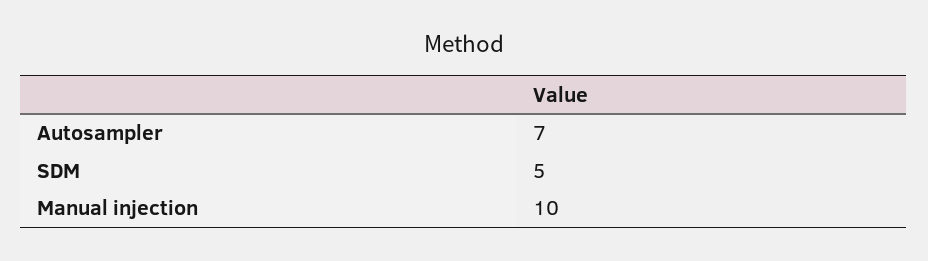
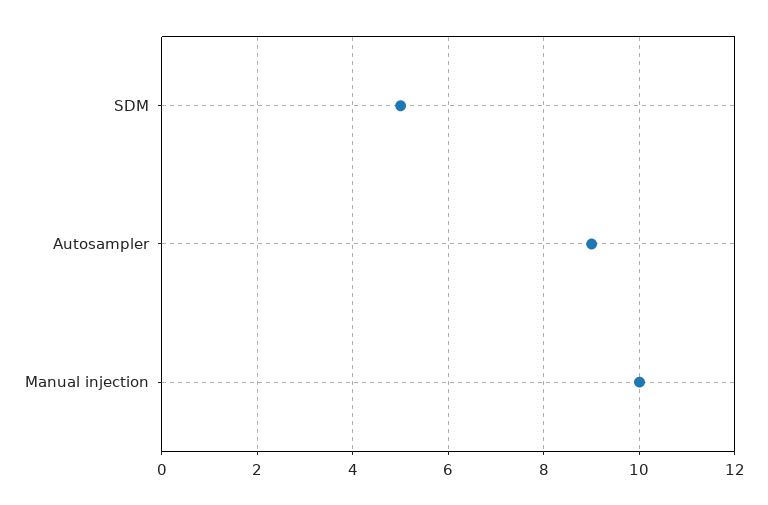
  {
-   "Autosampler": 7,
+   "Autosampler": 9,
    "SDM": 5,
    "Manual injection": 10
  }

